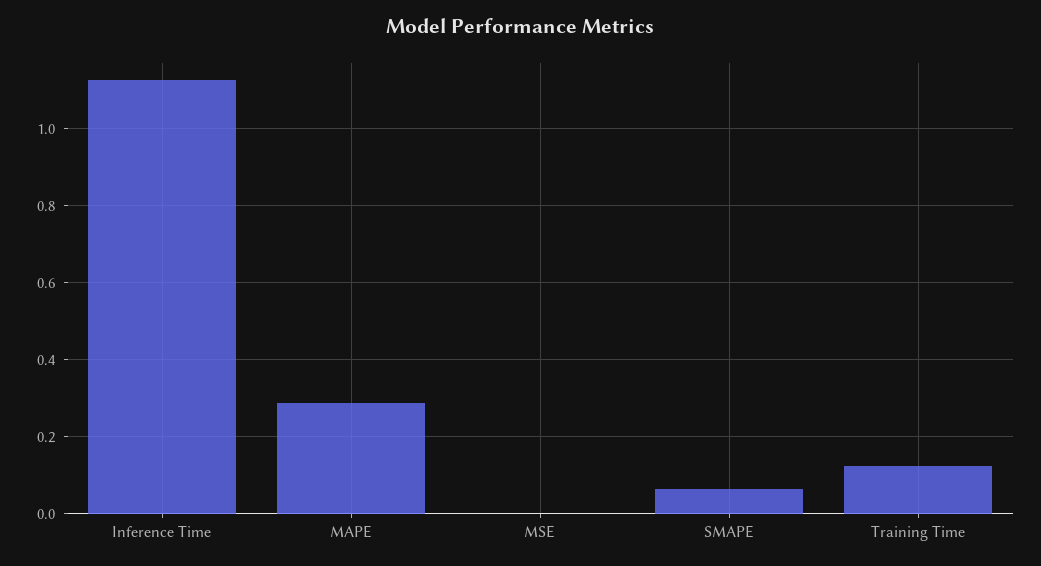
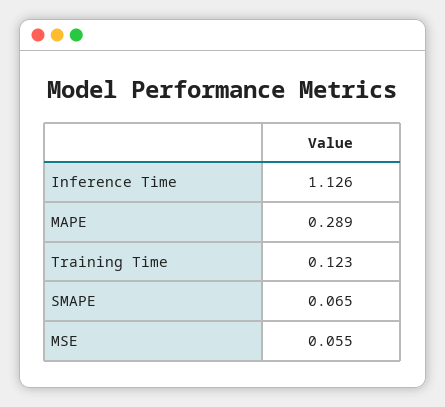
  {
    "Inference Time": 1.126,
    "MAPE": 0.289,
-   "MSE": 0,
+   "MSE": 0.055,
    "SMAPE": 0.065,
    "Training Time": 0.123
  }

